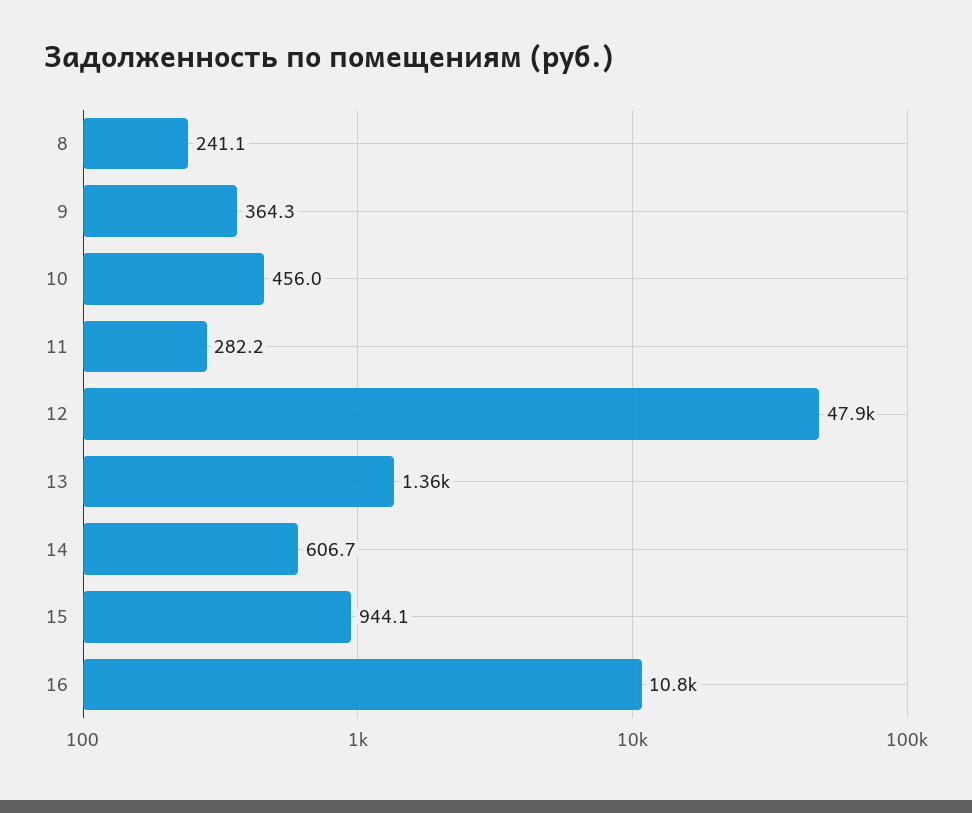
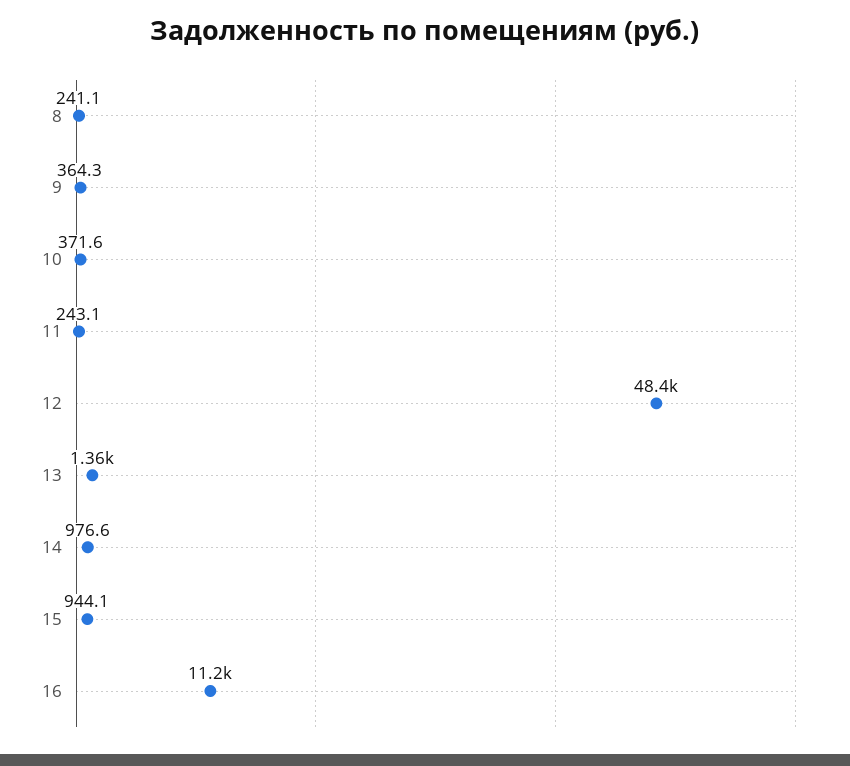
  {
    "8": 241.1,
    "9": 364.3,
-   "10": 456,
+   "10": 371.6,
-   "11": 282.2,
+   "11": 243.1,
-   "12": 47900,
+   "12": 48400,
    "13": 1360,
-   "14": 606.7,
+   "14": 976.6,
    "15": 944.1,
-   "16": 10800
+   "16": 11200
  }

